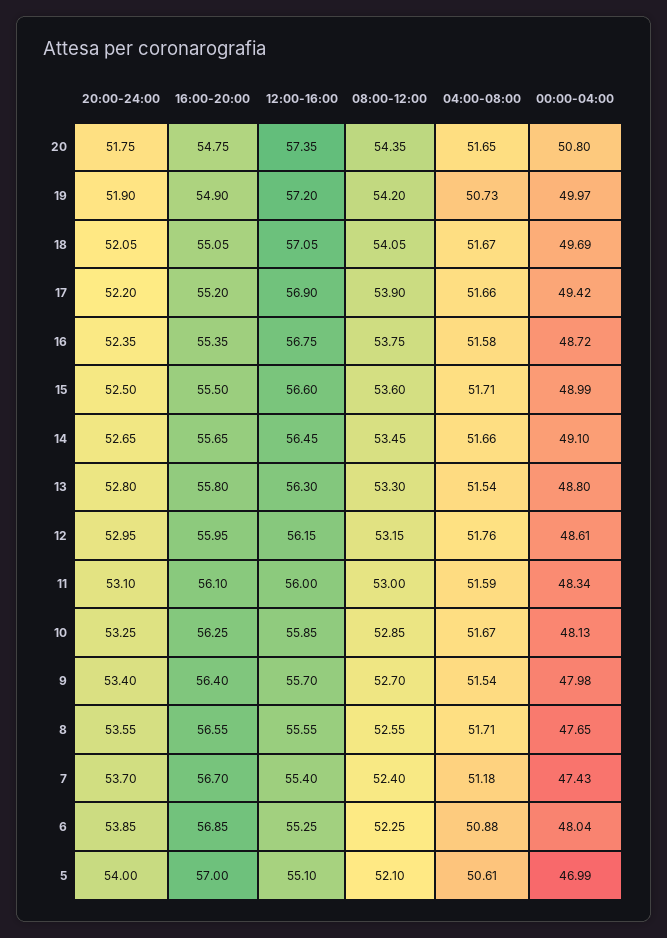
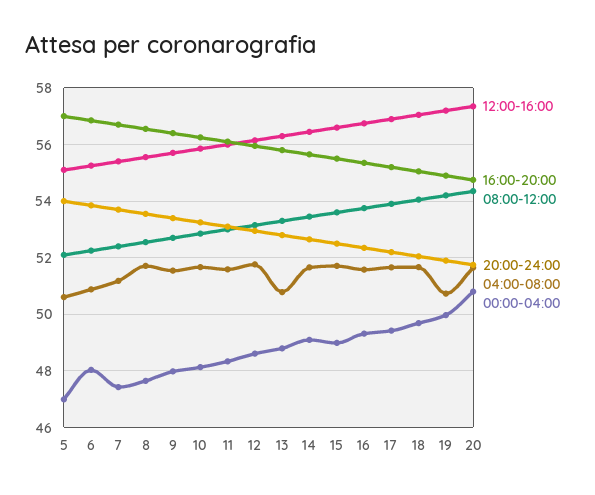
  {
    "20:00-24:00": {
      "20": 51.75,
      "19": 51.9,
      "18": 52.05,
      "17": 52.2,
      "16": 52.35,
      "15": 52.5,
      "14": 52.65,
      "13": 52.8,
      "12": 52.95,
      "11": 53.1,
      "10": 53.25,
      "9": 53.4,
      "8": 53.55,
      "7": 53.7,
      "6": 53.85,
      "5": 54
    },
    "16:00-20:00": {
      "20": 54.75,
      "19": 54.9,
      "18": 55.05,
      "17": 55.2,
      "16": 55.35,
      "15": 55.5,
      "14": 55.65,
      "13": 55.8,
      "12": 55.95,
      "11": 56.1,
      "10": 56.25,
      "9": 56.4,
      "8": 56.55,
      "7": 56.7,
      "6": 56.85,
      "5": 57
    },
    "12:00-16:00": {
      "20": 57.35,
      "19": 57.2,
      "18": 57.05,
      "17": 56.9,
      "16": 56.75,
      "15": 56.6,
      "14": 56.45,
      "13": 56.3,
      "12": 56.15,
      "11": 56,
      "10": 55.85,
      "9": 55.7,
      "8": 55.55,
      "7": 55.4,
      "6": 55.25,
      "5": 55.1
    },
    "08:00-12:00": {
      "20": 54.35,
      "19": 54.2,
      "18": 54.05,
      "17": 53.9,
      "16": 53.75,
      "15": 53.6,
      "14": 53.45,
      "13": 53.3,
      "12": 53.15,
      "11": 53,
      "10": 52.85,
      "9": 52.7,
      "8": 52.55,
      "7": 52.4,
      "6": 52.25,
      "5": 52.1
    },
    "04:00-08:00": {
      "20": 51.65,
      "19": 50.73,
      "18": 51.67,
      "17": 51.66,
      "16": 51.58,
      "15": 51.71,
      "14": 51.66,
-     "13": 51.54,
+     "13": 50.75,
      "12": 51.76,
      "11": 51.59,
      "10": 51.67,
      "9": 51.54,
      "8": 51.71,
      "7": 51.18,
      "6": 50.88,
      "5": 50.61
    },
    "00:00-04:00": {
      "20": 50.8,
      "19": 49.97,
      "18": 49.69,
      "17": 49.42,
-     "16": 48.72,
+     "16": 49.25,
      "15": 48.99,
      "14": 49.1,
      "13": 48.8,
      "12": 48.61,
      "11": 48.34,
      "10": 48.13,
      "9": 47.98,
      "8": 47.65,
      "7": 47.43,
      "6": 48.04,
      "5": 46.99
    }
  }

